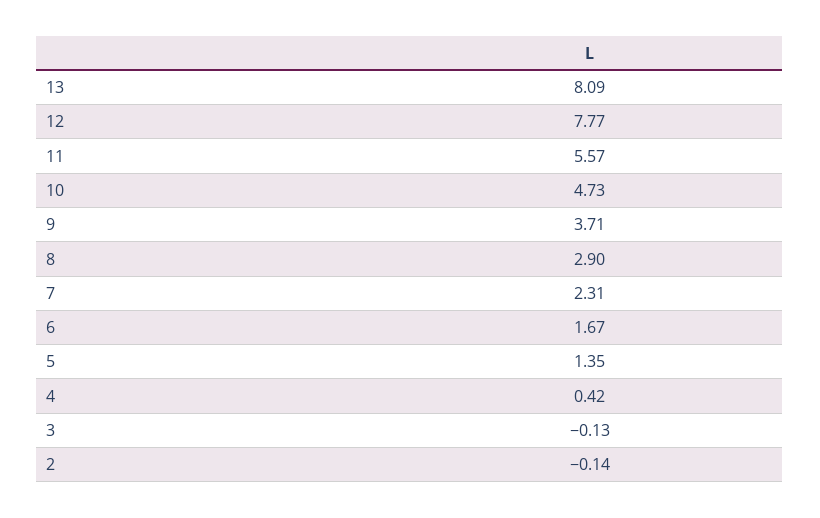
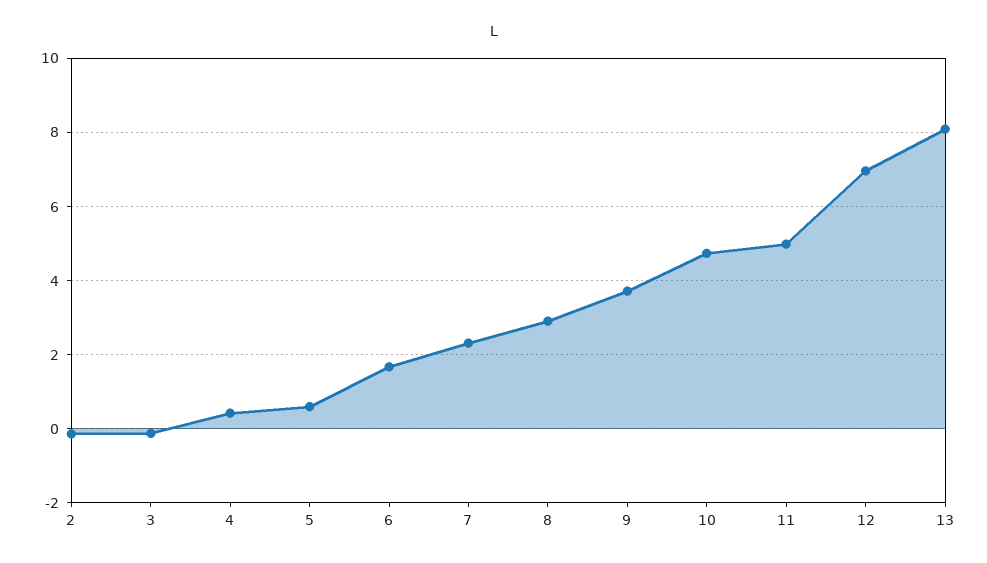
  {
    "13": 8.09,
-   "12": 7.77,
+   "12": 7,
-   "11": 5.57,
+   "11": 5,
    "10": 4.73,
    "9": 3.71,
    "8": 2.9,
    "7": 2.31,
    "6": 1.67,
-   "5": 1.35,
+   "5": 0.6,
    "4": 0.42,
    "3": -0.13,
    "2": -0.14
  }

